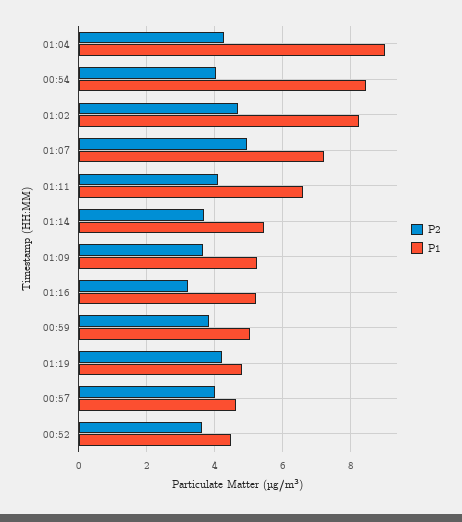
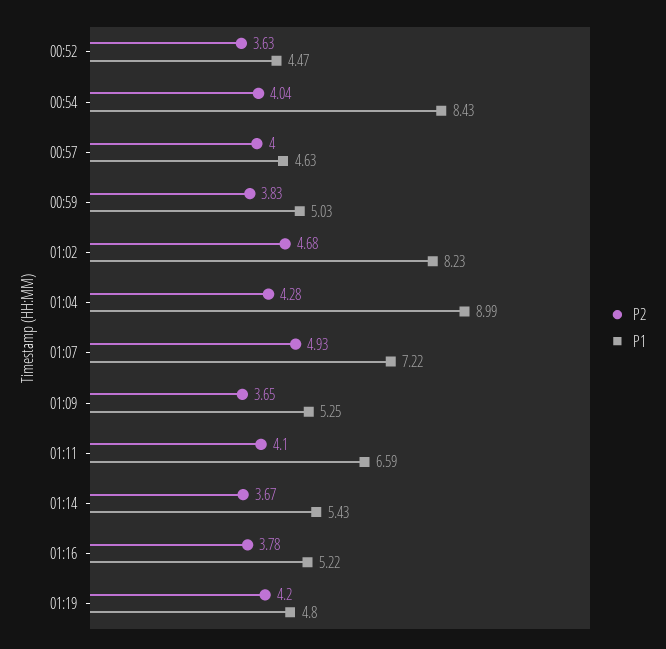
  {
    "P2": {
      "01:04": 4.28,
      "00:54": 4.04,
      "01:02": 4.68,
      "01:07": 4.93,
      "01:11": 4.1,
      "01:14": 3.67,
      "01:09": 3.65,
-     "01:16": 3.2,
+     "01:16": 3.78,
      "00:59": 3.83,
      "01:19": 4.2,
      "00:57": 4,
      "00:52": 3.63
    },
    "P1": {
      "01:04": 8.99,
      "00:54": 8.43,
      "01:02": 8.23,
      "01:07": 7.22,
      "01:11": 6.59,
      "01:14": 5.43,
      "01:09": 5.25,
      "01:16": 5.22,
      "00:59": 5.03,
      "01:19": 4.8,
      "00:57": 4.63,
      "00:52": 4.47
    }
  }

